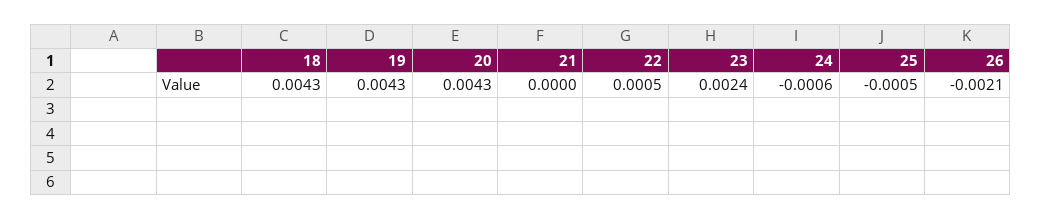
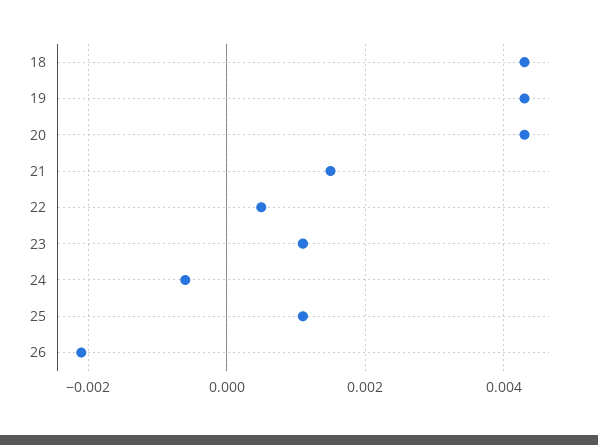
  {
    "18": 0.0043,
    "19": 0.0043,
    "20": 0.0043,
-   "21": 0,
+   "21": 0.0015,
    "22": 0.0005,
-   "23": 0.0024,
+   "23": 0.001,
    "24": -0.0006,
-   "25": -0.0005,
+   "25": 0.001,
    "26": -0.0021
  }

